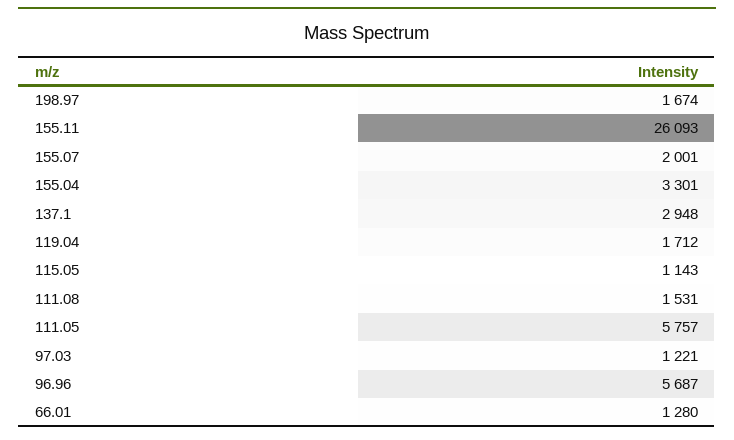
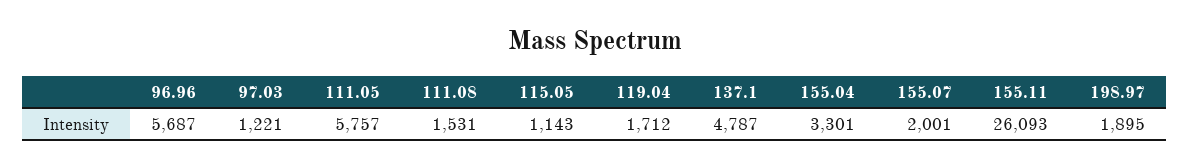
  {
-   "198.97": 1674,
+   "198.97": 1895,
    "155.11": 26093,
    "155.07": 2001,
    "155.04": 3301,
-   "137.1": 2948,
+   "137.1": 4787,
    "119.04": 1712,
    "115.05": 1143,
    "111.08": 1531,
    "111.05": 5757,
    "97.03": 1221,
-   "96.96": 5687,
+   "96.96": 5687
-   "66.01": 1280
  }

